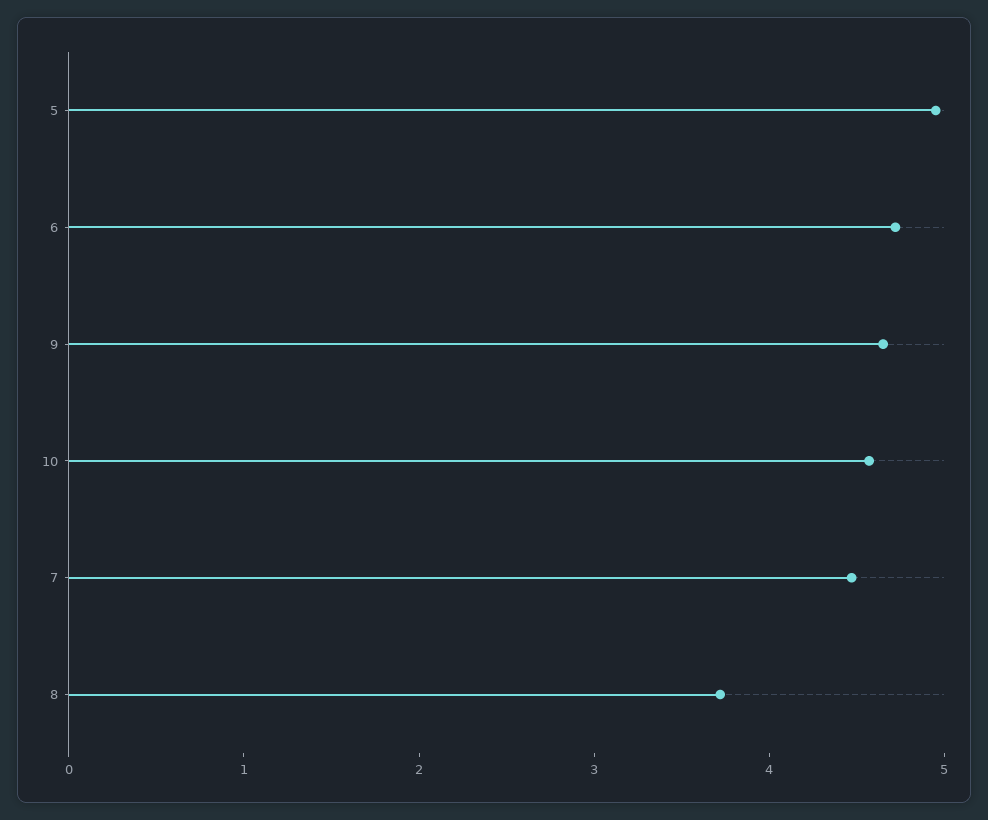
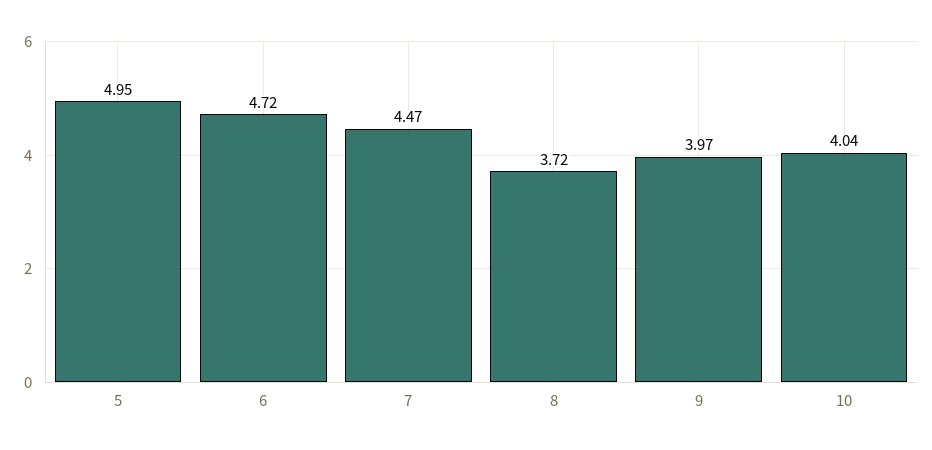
  {
    "5": 4.95,
    "6": 4.72,
-   "9": 4.6,
+   "9": 3.97,
-   "10": 4.6,
+   "10": 4.04,
    "7": 4.47,
    "8": 3.72
  }

